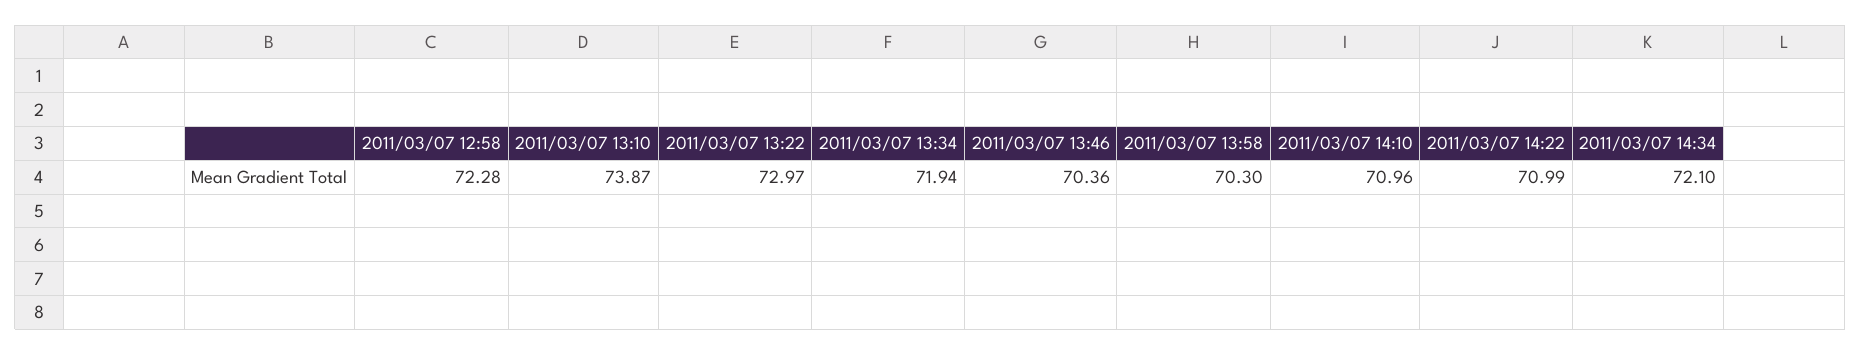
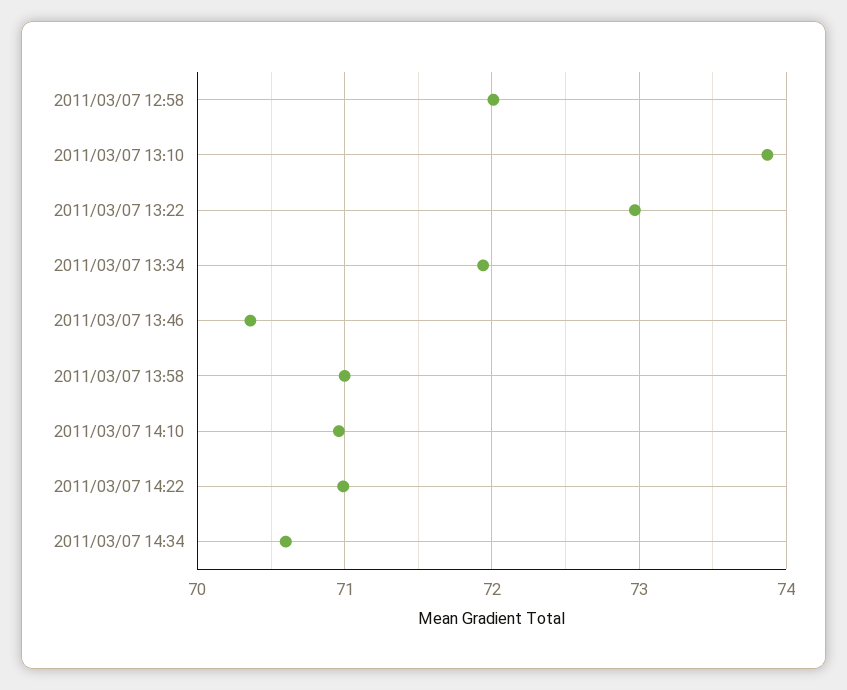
  {
-   "2011/03/07 12:58": 72.28,
+   "2011/03/07 12:58": 72,
    "2011/03/07 13:10": 73.87,
    "2011/03/07 13:22": 72.97,
    "2011/03/07 13:34": 71.94,
    "2011/03/07 13:46": 70.36,
-   "2011/03/07 13:58": 70.3,
+   "2011/03/07 13:58": 71,
    "2011/03/07 14:10": 70.96,
    "2011/03/07 14:22": 70.99,
-   "2011/03/07 14:34": 72.1
+   "2011/03/07 14:34": 70.6
  }

